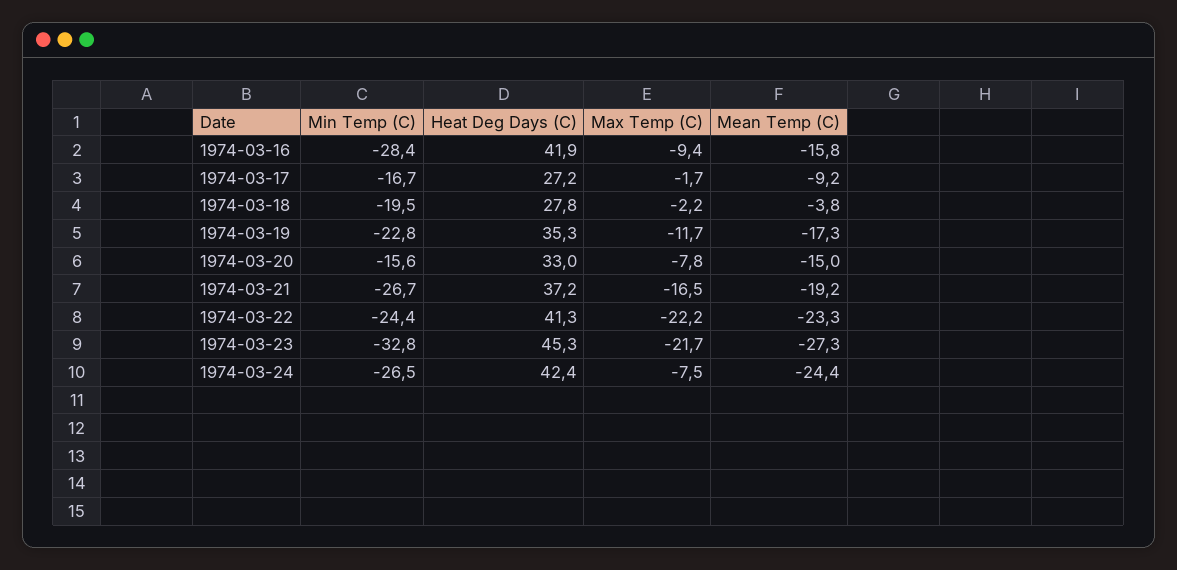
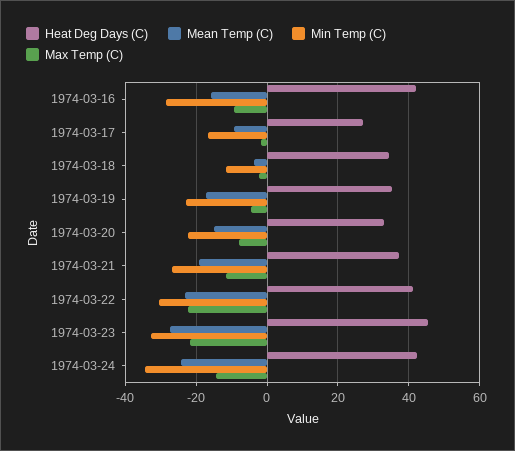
  {
    "Min Temp (C)": {
      "1974-03-16": -28.4,
      "1974-03-17": -16.7,
-     "1974-03-18": -19.5,
+     "1974-03-18": -12,
      "1974-03-19": -22.8,
-     "1974-03-20": -15.6,
+     "1974-03-20": -22,
      "1974-03-21": -26.7,
-     "1974-03-22": -24.4,
+     "1974-03-22": -30,
      "1974-03-23": -32.8,
-     "1974-03-24": -26.5
+     "1974-03-24": -34
    },
    "Heat Deg Days (C)": {
      "1974-03-16": 41.9,
      "1974-03-17": 27.2,
-     "1974-03-18": 27.8,
+     "1974-03-18": 34,
      "1974-03-19": 35.3,
      "1974-03-20": 33,
      "1974-03-21": 37.2,
      "1974-03-22": 41.3,
      "1974-03-23": 45.3,
      "1974-03-24": 42.4
    },
    "Max Temp (C)": {
      "1974-03-16": -9.4,
      "1974-03-17": -1.7,
      "1974-03-18": -2.2,
-     "1974-03-19": -11.7,
+     "1974-03-19": -4,
      "1974-03-20": -7.8,
-     "1974-03-21": -16.5,
+     "1974-03-21": -12,
      "1974-03-22": -22.2,
      "1974-03-23": -21.7,
-     "1974-03-24": -7.5
+     "1974-03-24": -14
    },
    "Mean Temp (C)": {
      "1974-03-16": -15.8,
      "1974-03-17": -9.2,
      "1974-03-18": -3.8,
      "1974-03-19": -17.3,
      "1974-03-20": -15,
      "1974-03-21": -19.2,
      "1974-03-22": -23.3,
      "1974-03-23": -27.3,
      "1974-03-24": -24.4
    }
  }

